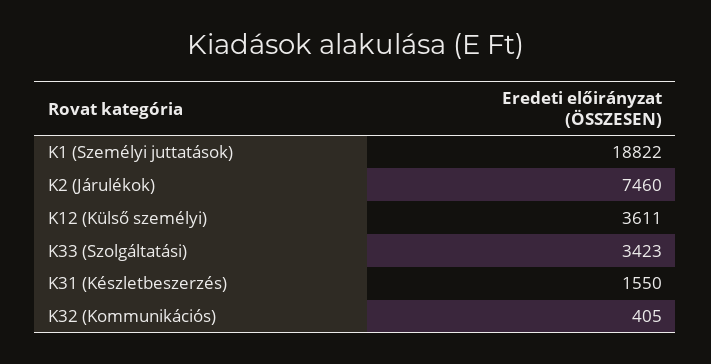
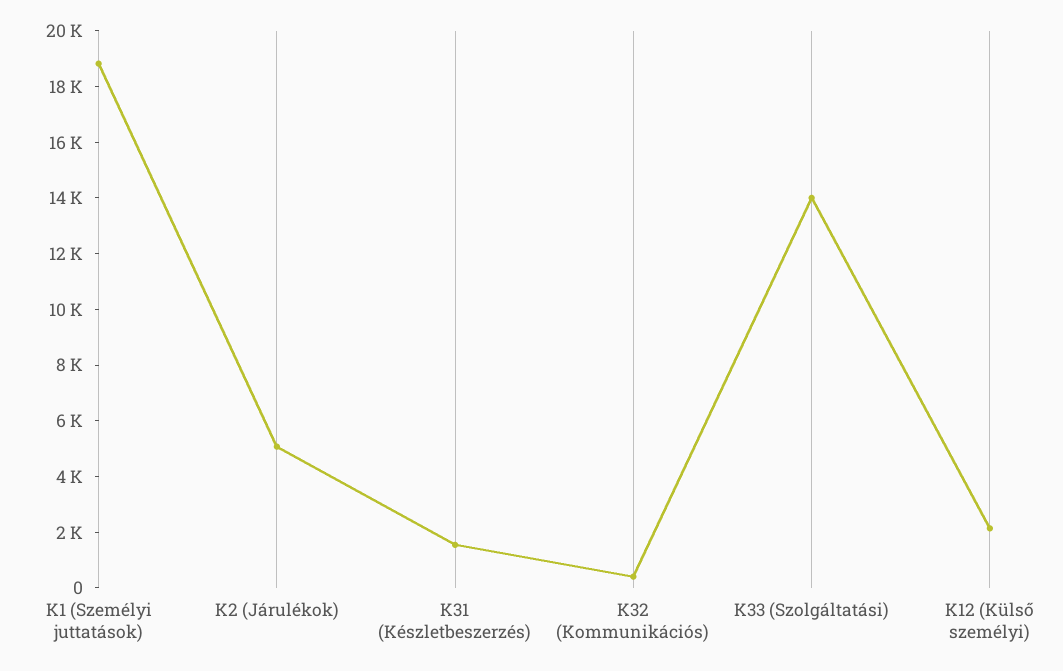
  {
    "K1 (Személyi juttatások)": 18822,
-   "K2 (Járulékok)": 7460,
+   "K2 (Járulékok)": 5000,
-   "K12 (Külső személyi)": 3611,
+   "K12 (Külső személyi)": 2000,
-   "K33 (Szolgáltatási)": 3423,
+   "K33 (Szolgáltatási)": 14000,
    "K31 (Készletbeszerzés)": 1550,
    "K32 (Kommunikációs)": 405
  }

